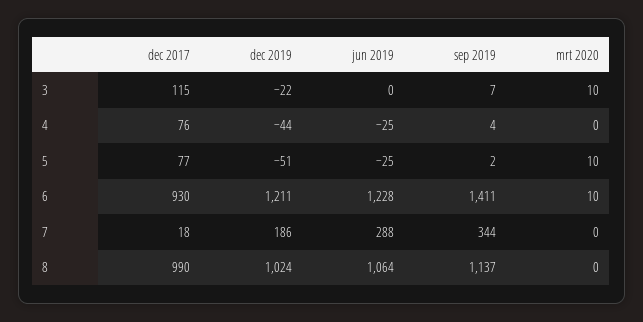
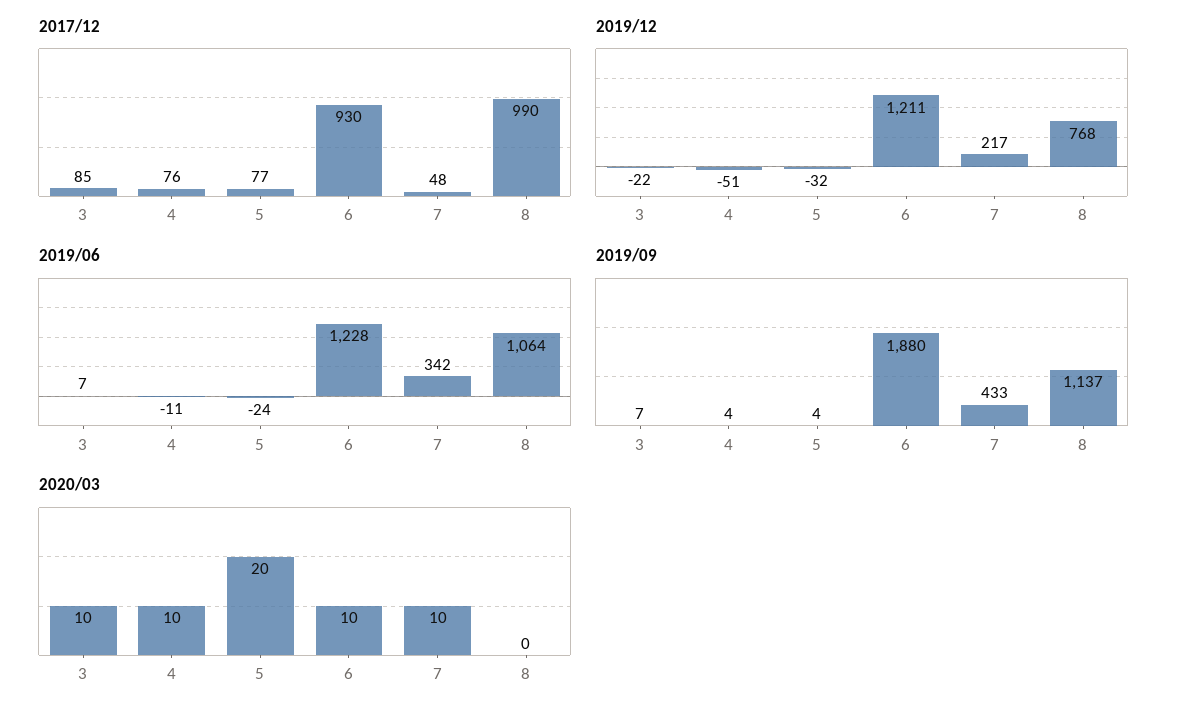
  {
    "dec 2017": {
-     "3": 115,
+     "3": 85,
      "4": 76,
      "5": 77,
      "6": 930,
-     "7": 18,
+     "7": 48,
      "8": 990
    },
    "dec 2019": {
      "3": -22,
-     "4": -44,
+     "4": -51,
-     "5": -51,
+     "5": -32,
      "6": 1211,
-     "7": 186,
+     "7": 217,
-     "8": 1024
+     "8": 768
    },
    "jun 2019": {
-     "3": 0,
+     "3": 7,
-     "4": -25,
+     "4": -11,
-     "5": -25,
+     "5": -24,
      "6": 1228,
-     "7": 288,
+     "7": 342,
      "8": 1064
    },
    "sep 2019": {
      "3": 7,
      "4": 4,
-     "5": 2,
+     "5": 4,
-     "6": 1411,
+     "6": 1880,
-     "7": 344,
+     "7": 433,
      "8": 1137
    },
    "mrt 2020": {
      "3": 10,
-     "4": 0,
+     "4": 10,
-     "5": 10,
+     "5": 20,
      "6": 10,
-     "7": 0,
+     "7": 10,
      "8": 0
    }
  }

